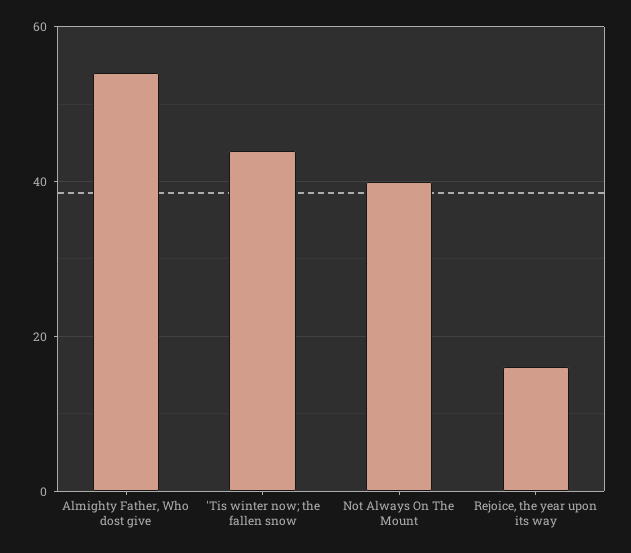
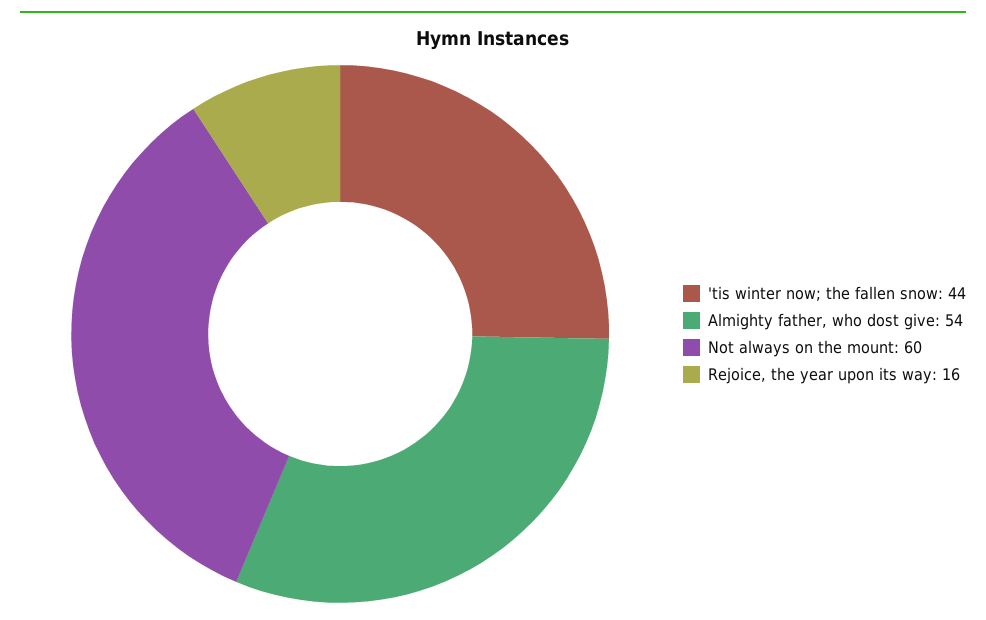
  {
    "Almighty Father, Who dost give": 54,
    "'Tis winter now; the fallen snow": 44,
-   "Not Always On The Mount": 40,
+   "Not Always On The Mount": 60,
    "Rejoice, the year upon its way": 16
  }

